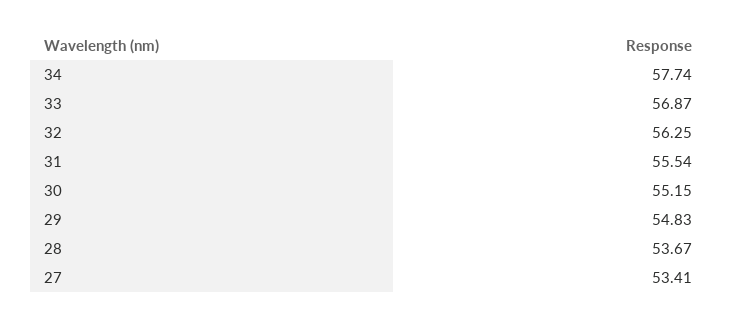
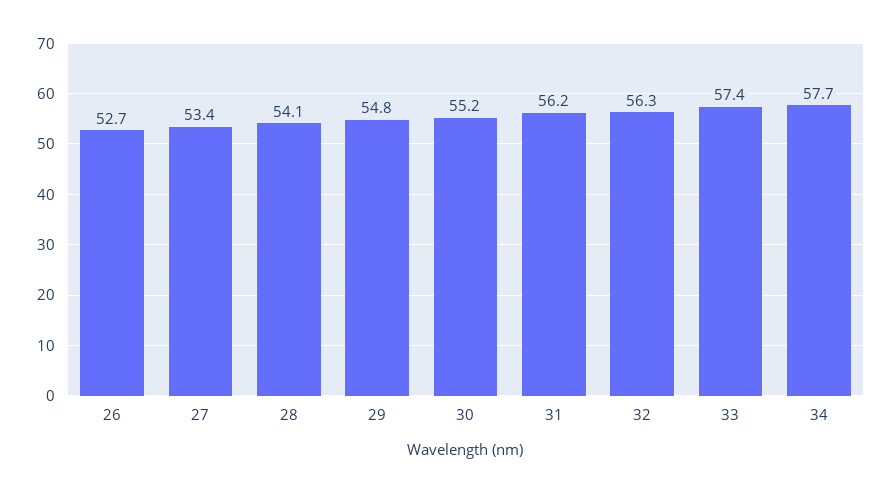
  {
    "34": 57.74,
-   "33": 56.87,
+   "33": 57.4,
    "32": 56.25,
-   "31": 55.54,
+   "31": 56.2,
    "30": 55.15,
    "29": 54.83,
-   "28": 53.67,
+   "28": 54.1,
-   "27": 53.41
+   "27": 53.41,
+   "26": 52.7
  }

